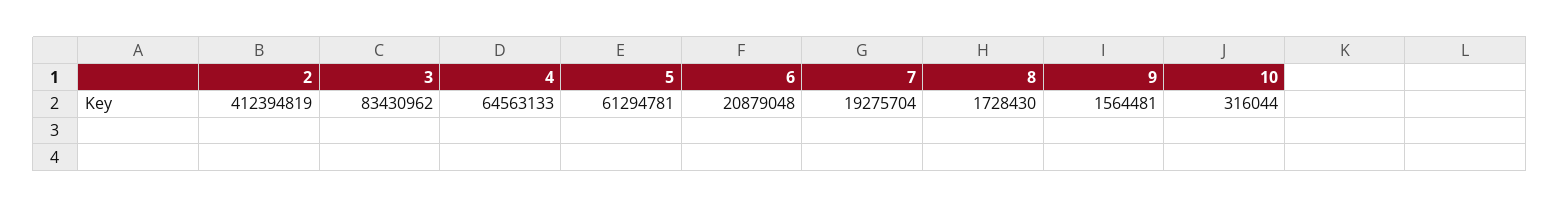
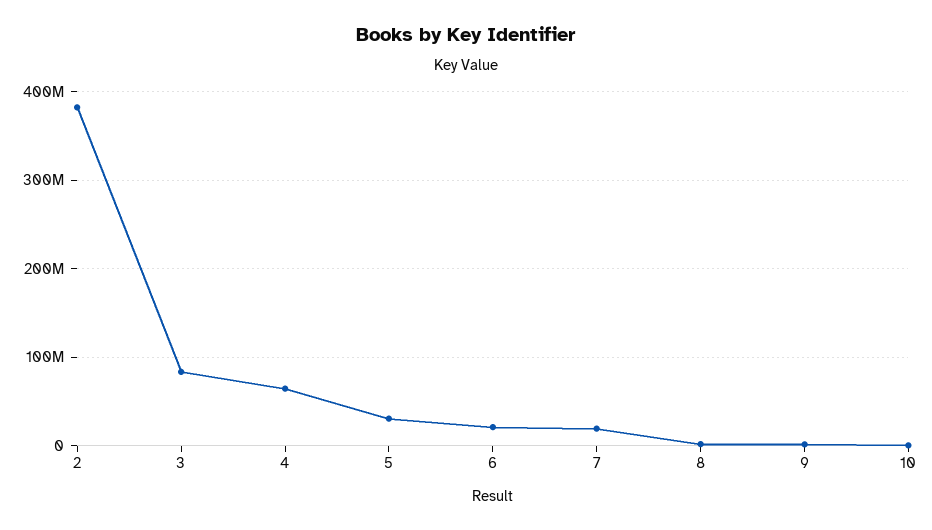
  {
-   "2": 412394819,
+   "2": 380000000,
    "3": 83430962,
    "4": 64563133,
-   "5": 61294781,
+   "5": 30000000,
    "6": 20879048,
    "7": 19275704,
    "8": 1728430,
    "9": 1564481,
    "10": 316044
  }

